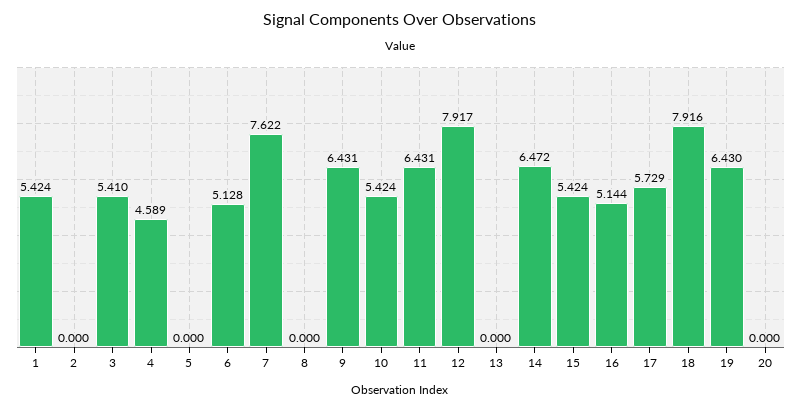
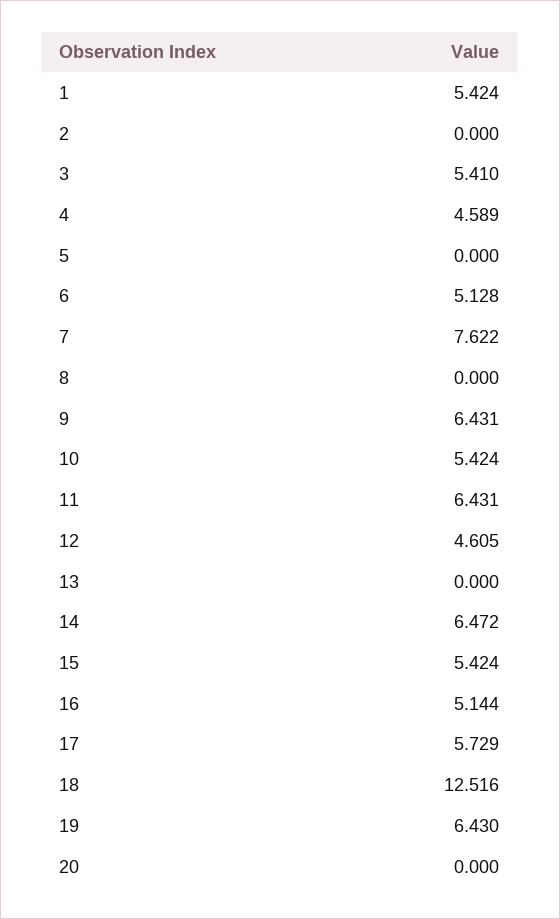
  {
    "1": 5.424,
    "2": 0,
    "3": 5.41,
    "4": 4.589,
    "5": 0,
    "6": 5.128,
    "7": 7.622,
    "8": 0,
    "9": 6.431,
    "10": 5.424,
    "11": 6.431,
-   "12": 7.917,
+   "12": 4.605,
    "13": 0,
    "14": 6.472,
    "15": 5.424,
    "16": 5.144,
    "17": 5.729,
-   "18": 7.916,
+   "18": 12.516,
    "19": 6.43,
    "20": 0
  }

